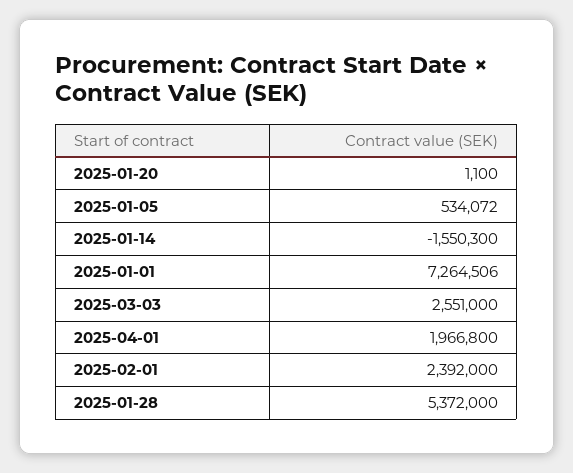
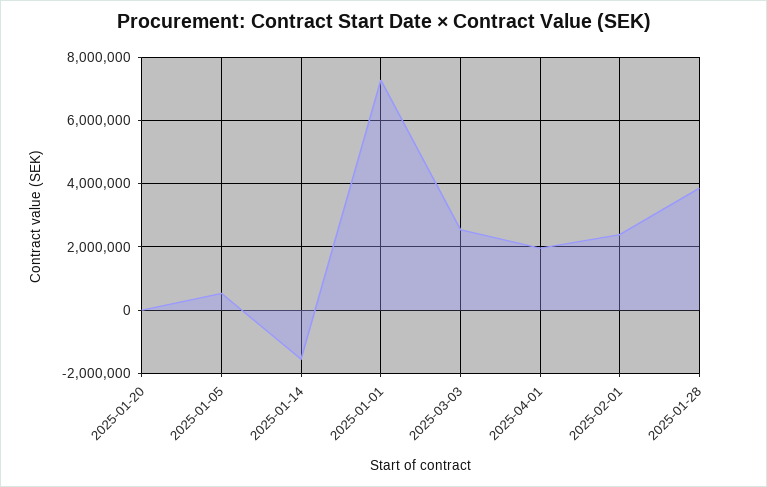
  {
    "2025-01-20": 1100,
    "2025-01-05": 534072,
    "2025-01-14": -1550300,
    "2025-01-01": 7264506,
    "2025-03-03": 2551000,
    "2025-04-01": 1966800,
    "2025-02-01": 2392000,
-   "2025-01-28": 5372000
+   "2025-01-28": 3800000
  }

